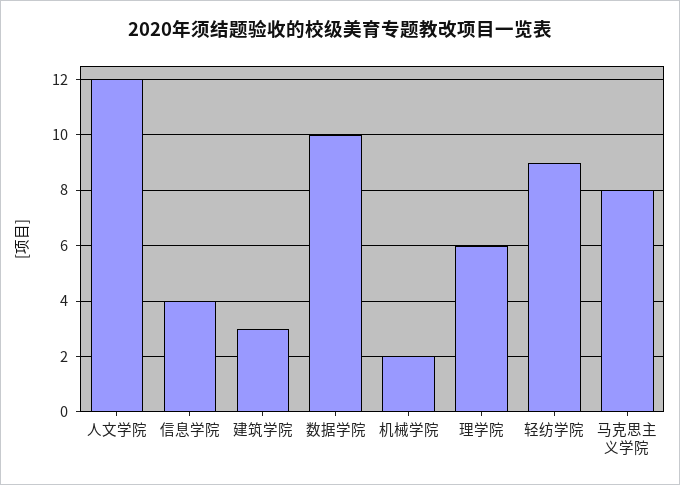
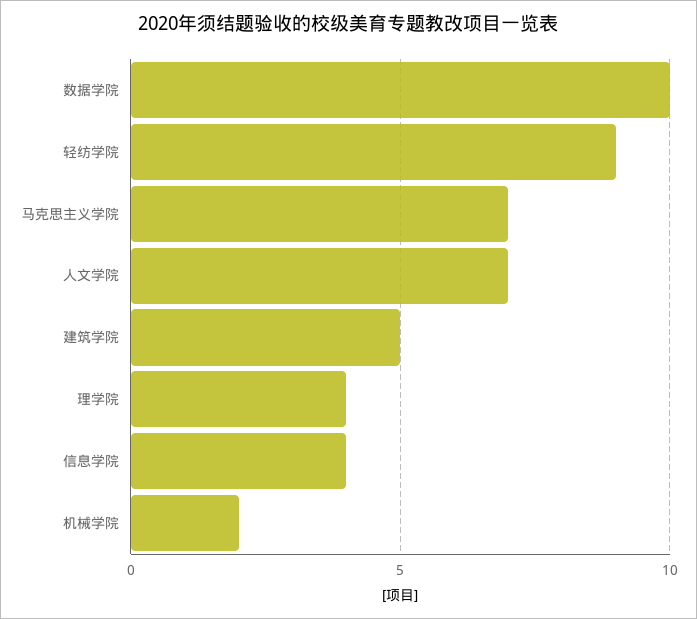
  {
-   "人文学院": 12,
+   "人文学院": 7,
    "信息学院": 4,
-   "建筑学院": 3,
+   "建筑学院": 5,
    "数据学院": 10,
    "机械学院": 2,
-   "理学院": 6,
+   "理学院": 4,
    "轻纺学院": 9,
-   "马克思主义学院": 8
+   "马克思主义学院": 7
  }

